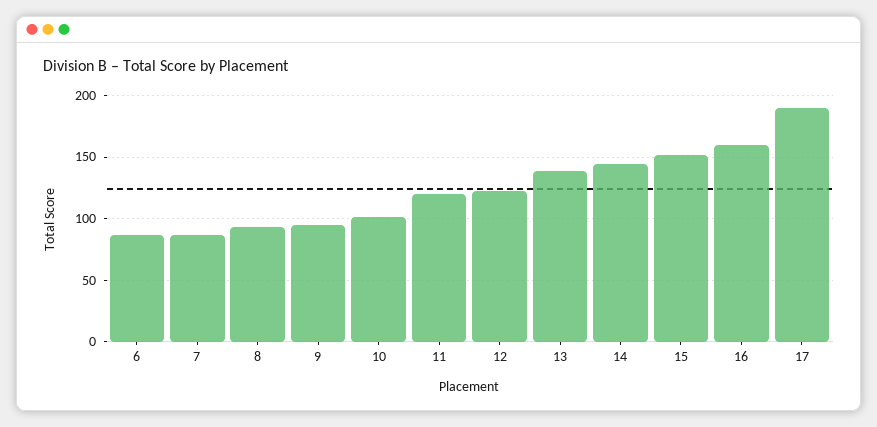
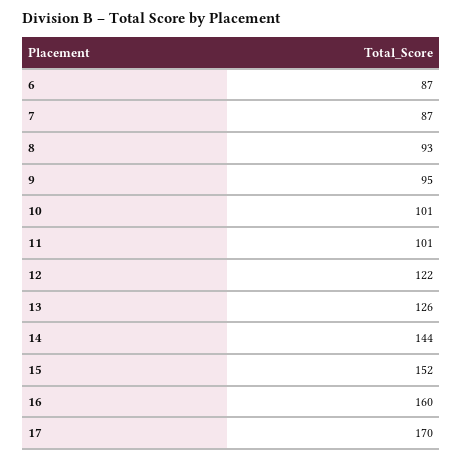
  {
    "6": 87,
    "7": 87,
    "8": 93,
    "9": 95,
    "10": 101,
-   "11": 120,
+   "11": 101,
    "12": 122,
-   "13": 140,
+   "13": 126,
    "14": 144,
    "15": 152,
    "16": 160,
-   "17": 190
+   "17": 170
  }

